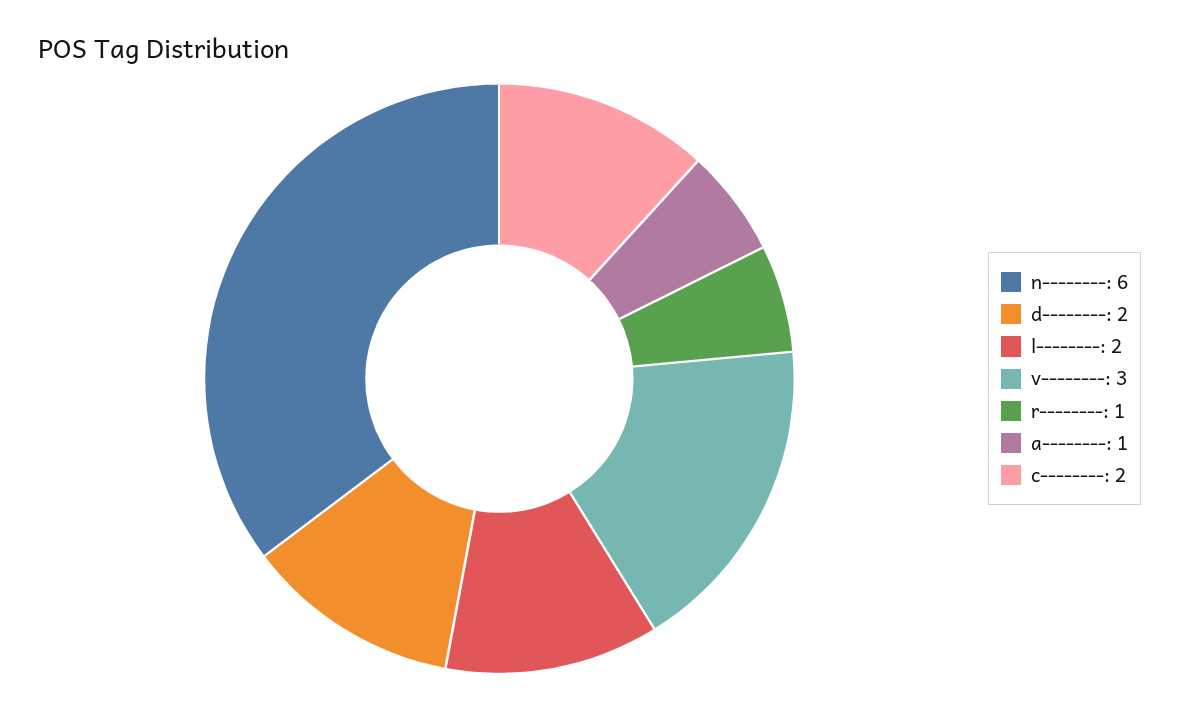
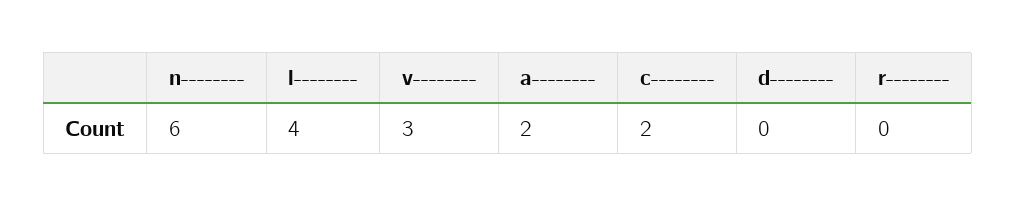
  {
    "n--------": 6,
-   "d--------": 2,
+   "d--------": 0,
-   "l--------": 2,
+   "l--------": 4,
    "v--------": 3,
-   "r--------": 1,
+   "r--------": 0,
-   "a--------": 1,
+   "a--------": 2,
    "c--------": 2
  }

